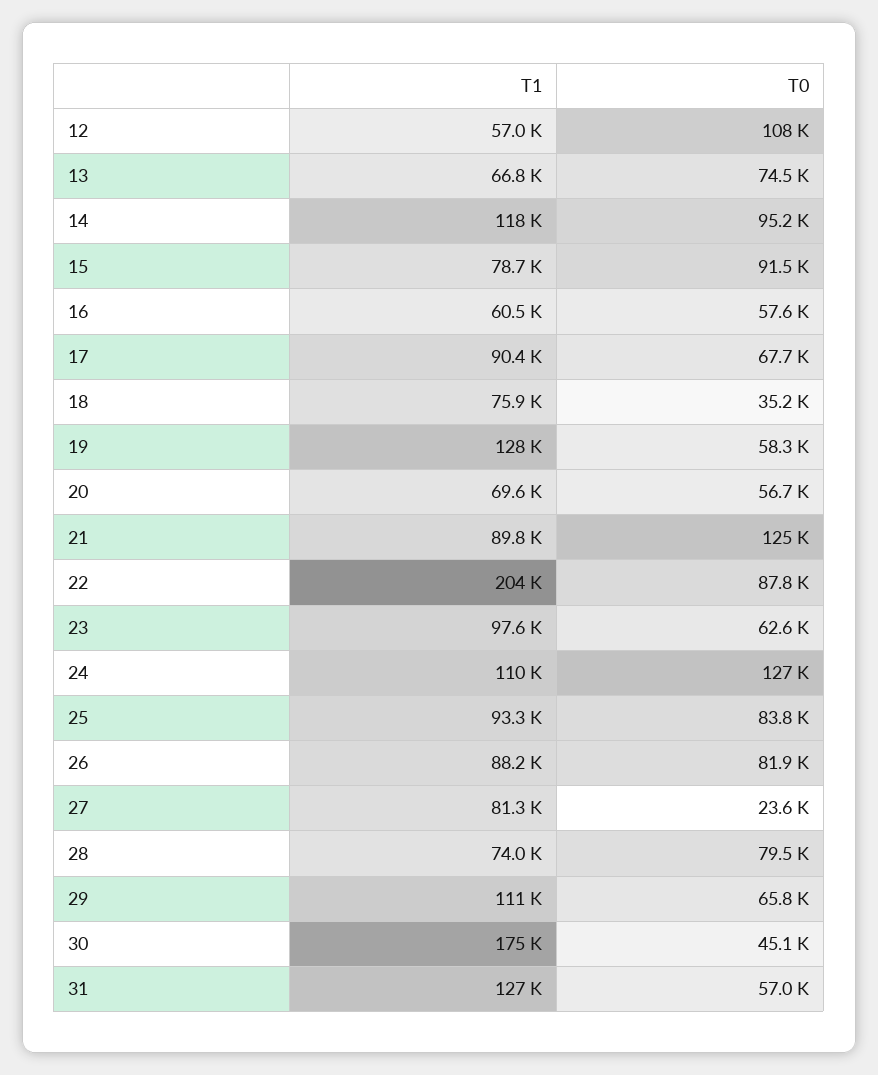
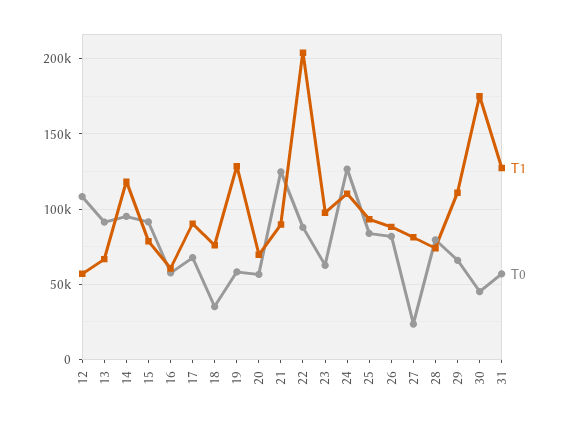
  {
    "T1": {
      "12": 57000,
      "13": 66800,
      "14": 118000,
      "15": 78700,
      "16": 60500,
      "17": 90400,
      "18": 75900,
      "19": 128000,
      "20": 69600,
      "21": 89800,
      "22": 204000,
      "23": 97600,
      "24": 110000,
      "25": 93300,
      "26": 88200,
      "27": 81300,
      "28": 74000,
      "29": 111000,
      "30": 175000,
      "31": 127000
    },
    "T0": {
      "12": 108000,
-     "13": 74500,
+     "13": 90000,
      "14": 95200,
      "15": 91500,
      "16": 57600,
      "17": 67700,
      "18": 35200,
      "19": 58300,
      "20": 56700,
      "21": 125000,
      "22": 87800,
      "23": 62600,
      "24": 127000,
      "25": 83800,
      "26": 81900,
      "27": 23600,
      "28": 79500,
      "29": 65800,
      "30": 45100,
      "31": 57000
    }
  }

